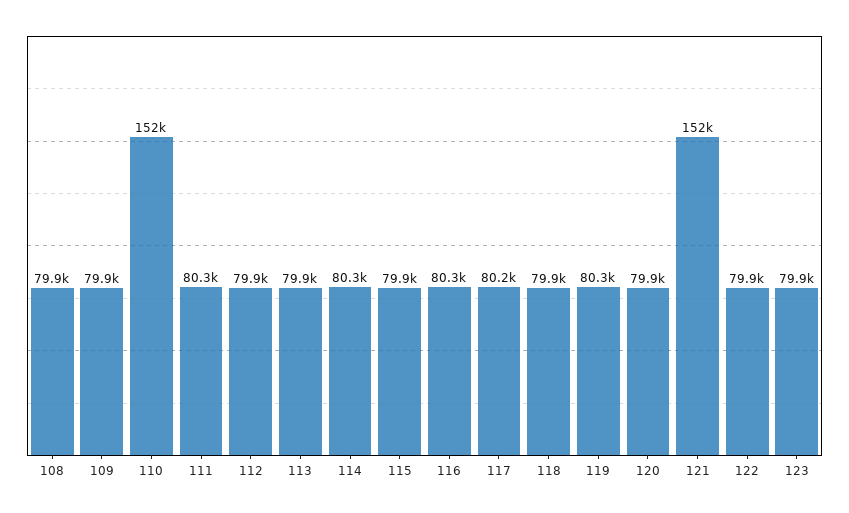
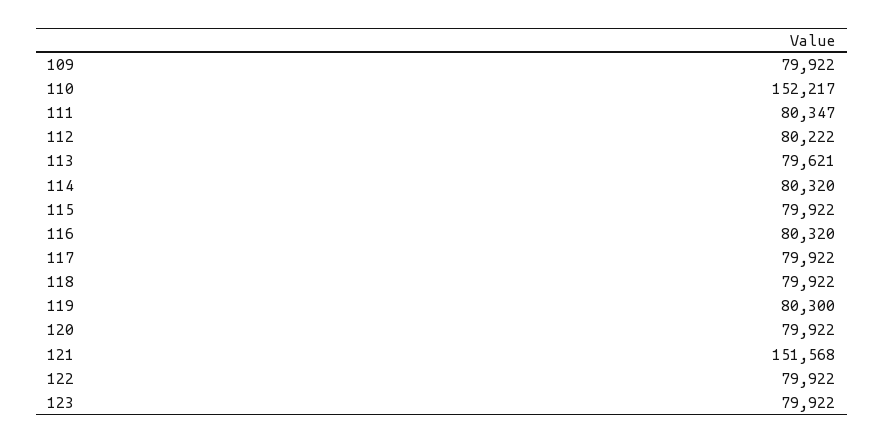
  {
-   "108": 79900,
    "109": 79922,
    "110": 152217,
    "111": 80347,
-   "112": 79900,
+   "112": 80222,
-   "113": 79900,
+   "113": 79621,
    "114": 80320,
    "115": 79922,
    "116": 80320,
-   "117": 80200,
+   "117": 79922,
    "118": 79922,
    "119": 80300,
    "120": 79922,
    "121": 151568,
    "122": 79922,
    "123": 79922
  }

